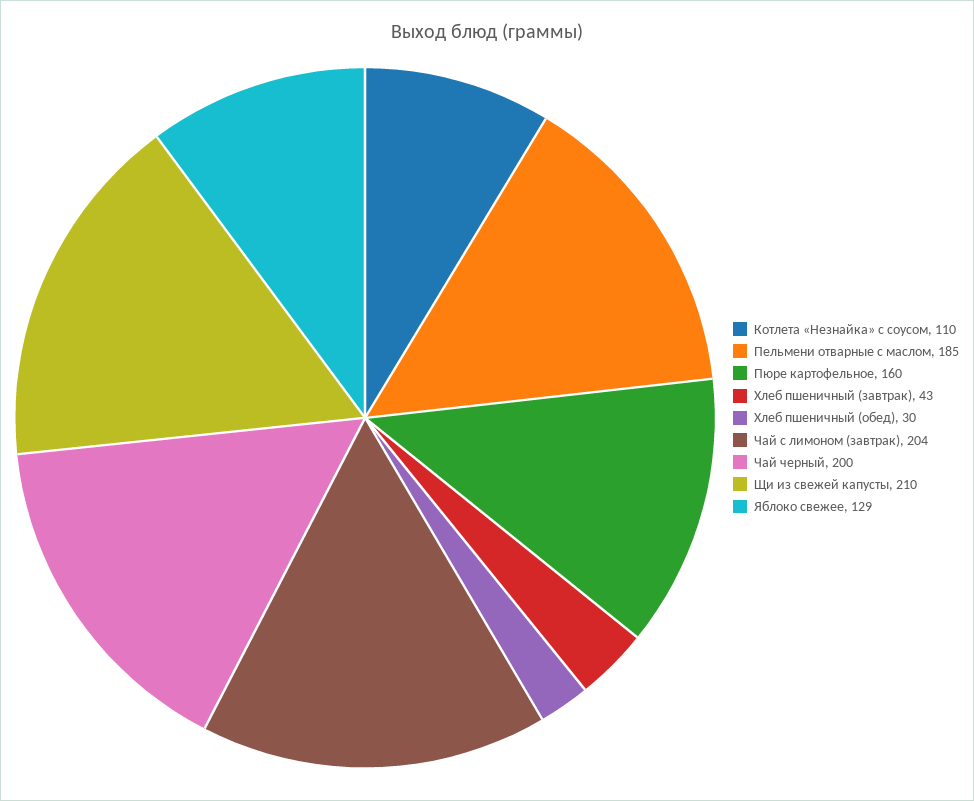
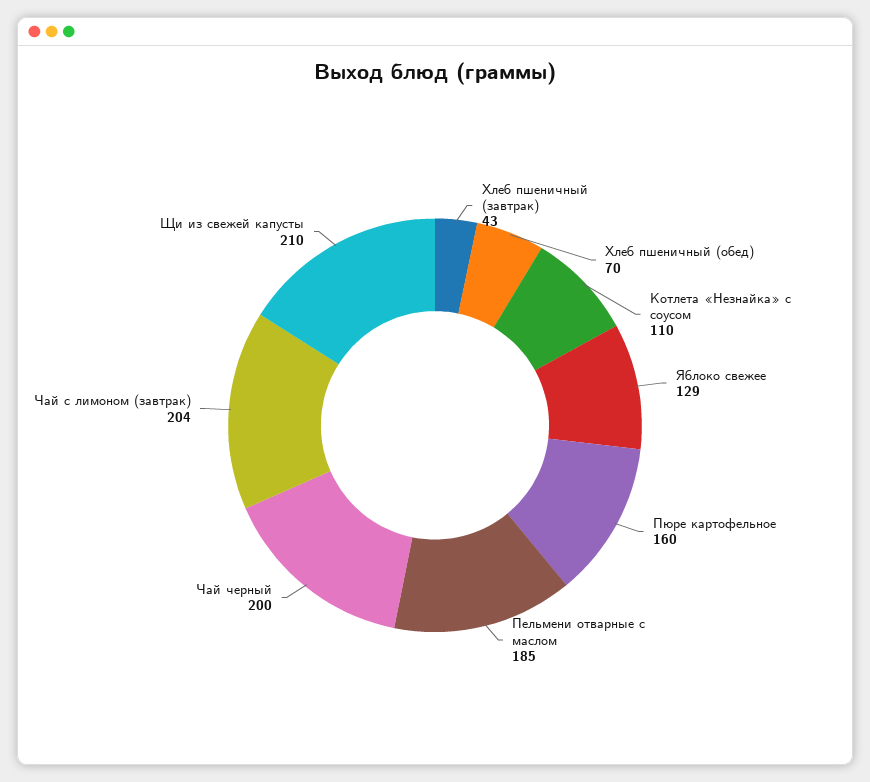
  {
    "Котлета «Незнайка» с соусом": 110,
    "Пельмени отварные с маслом": 185,
    "Пюре картофельное": 160,
    "Хлеб пшеничный (завтрак)": 43,
-   "Хлеб пшеничный (обед)": 30,
+   "Хлеб пшеничный (обед)": 70,
    "Чай с лимоном (завтрак)": 204,
    "Чай черный": 200,
    "Щи из свежей капусты": 210,
    "Яблоко свежее": 129
  }

